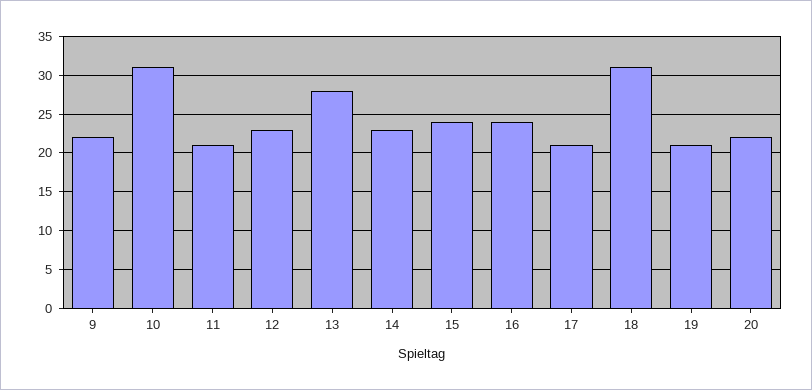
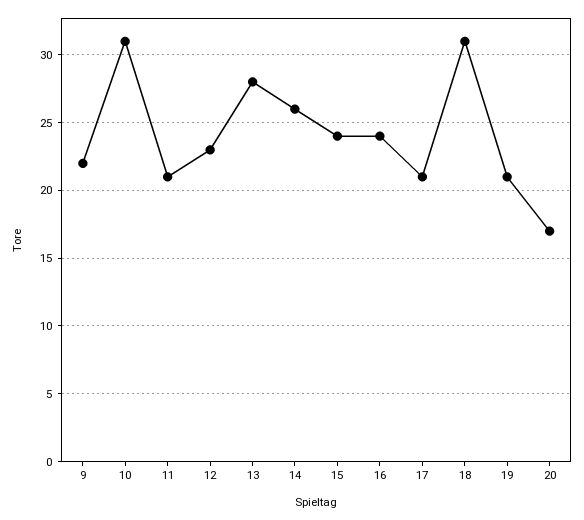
  {
    "9": 22,
    "10": 31,
    "11": 21,
    "12": 23,
    "13": 28,
-   "14": 23,
+   "14": 26,
    "15": 24,
    "16": 24,
    "17": 21,
    "18": 31,
    "19": 21,
-   "20": 22
+   "20": 17
  }

